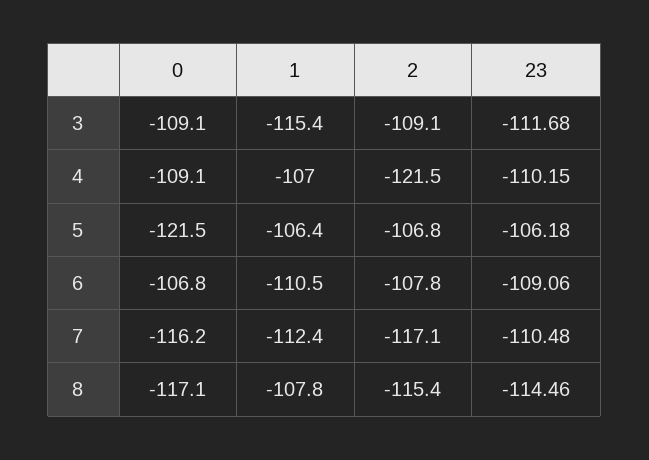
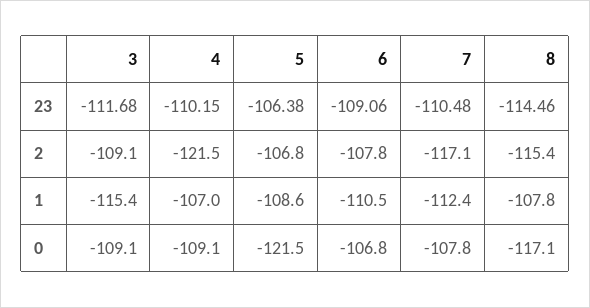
  {
    "0": {
      "3": -109.1,
      "4": -109.1,
      "5": -121.5,
      "6": -106.8,
-     "7": -116.2,
+     "7": -107.8,
      "8": -117.1
    },
    "1": {
      "3": -115.4,
      "4": -107,
-     "5": -106.4,
+     "5": -108.6,
      "6": -110.5,
      "7": -112.4,
      "8": -107.8
    },
    "2": {
      "3": -109.1,
      "4": -121.5,
      "5": -106.8,
      "6": -107.8,
      "7": -117.1,
      "8": -115.4
    },
    "23": {
      "3": -111.68,
      "4": -110.15,
-     "5": -106.18,
+     "5": -106.38,
      "6": -109.06,
      "7": -110.48,
      "8": -114.46
    }
  }

